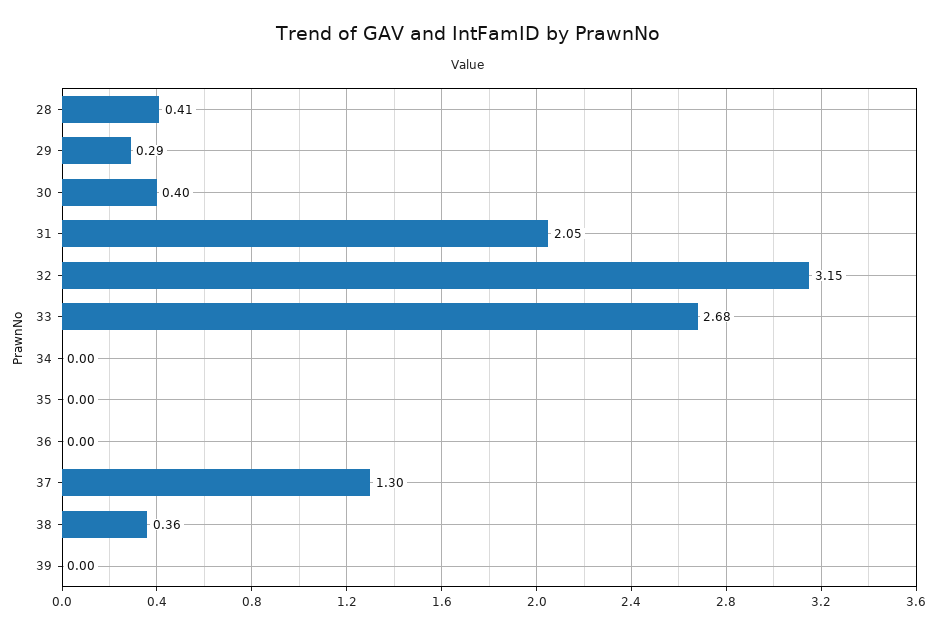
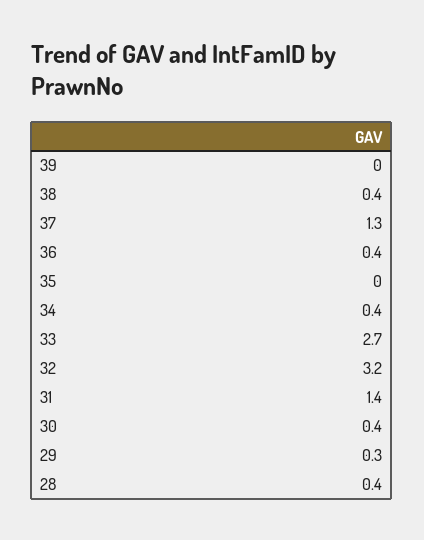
  {
    "28": 0.41,
    "29": 0.29,
    "30": 0.4,
-   "31": 2.05,
+   "31": 1.4,
    "32": 3.15,
    "33": 2.68,
-   "34": 0,
+   "34": 0.4,
    "35": 0,
-   "36": 0,
+   "36": 0.4,
    "37": 1.3,
    "38": 0.36,
    "39": 0
  }

